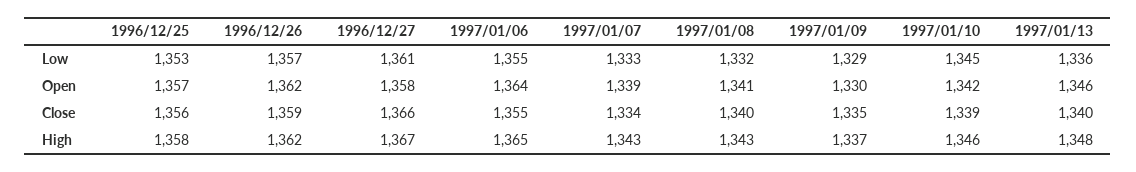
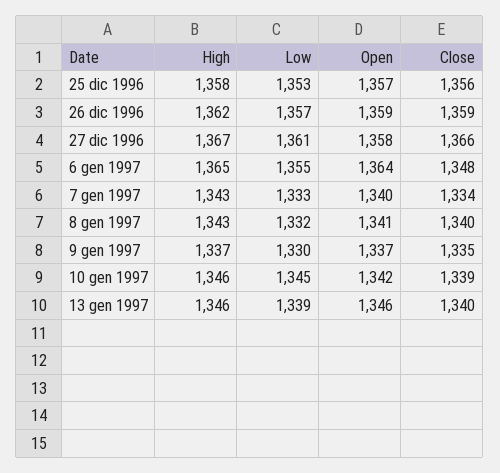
  {
    "1996/12/25": {
      "Low": 1353,
      "Open": 1357,
      "Close": 1356,
      "High": 1358
    },
    "1996/12/26": {
      "Low": 1357,
-     "Open": 1362,
+     "Open": 1359,
      "Close": 1359,
      "High": 1362
    },
    "1996/12/27": {
      "Low": 1361,
      "Open": 1358,
      "Close": 1366,
      "High": 1367
    },
    "1997/01/06": {
      "Low": 1355,
      "Open": 1364,
-     "Close": 1355,
+     "Close": 1348,
      "High": 1365
    },
    "1997/01/07": {
      "Low": 1333,
-     "Open": 1339,
+     "Open": 1340,
      "Close": 1334,
      "High": 1343
    },
    "1997/01/08": {
      "Low": 1332,
      "Open": 1341,
      "Close": 1340,
      "High": 1343
    },
    "1997/01/09": {
-     "Low": 1329,
+     "Low": 1330,
-     "Open": 1330,
+     "Open": 1337,
      "Close": 1335,
      "High": 1337
    },
    "1997/01/10": {
      "Low": 1345,
      "Open": 1342,
      "Close": 1339,
      "High": 1346
    },
    "1997/01/13": {
-     "Low": 1336,
+     "Low": 1339,
      "Open": 1346,
      "Close": 1340,
-     "High": 1348
+     "High": 1346
    }
  }

